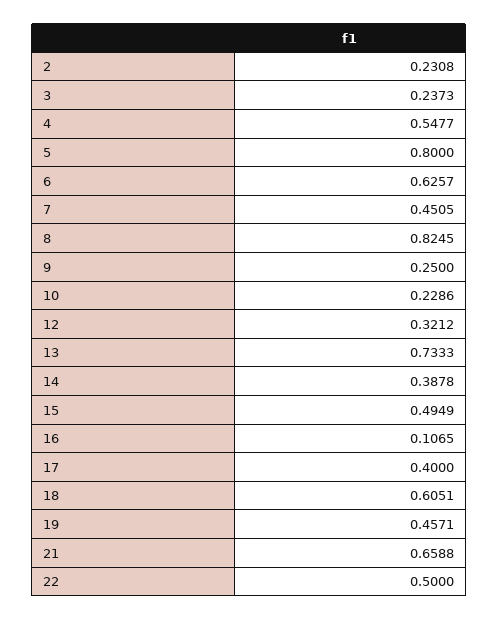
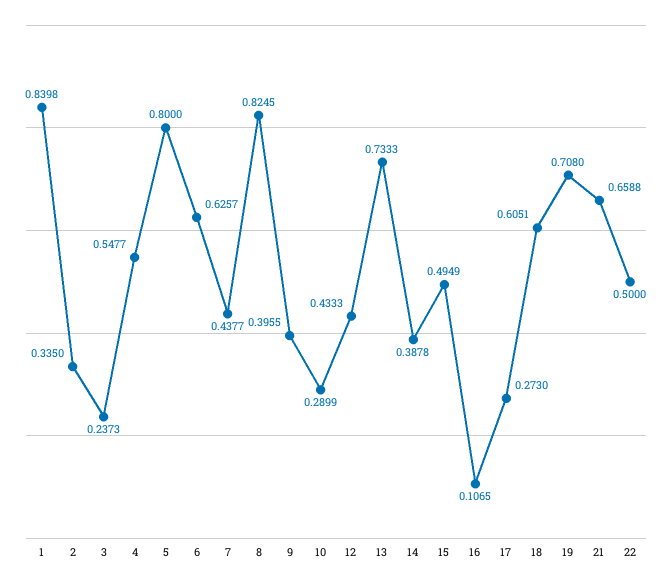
  {
-   "2": 0.2308,
+   "2": 0.335,
    "3": 0.2373,
    "4": 0.5477,
    "5": 0.8,
    "6": 0.6257,
-   "7": 0.4505,
+   "7": 0.4377,
    "8": 0.8245,
-   "9": 0.25,
+   "9": 0.3955,
-   "10": 0.2286,
+   "10": 0.2899,
-   "12": 0.3212,
+   "12": 0.4333,
    "13": 0.7333,
    "14": 0.3878,
    "15": 0.4949,
    "16": 0.1065,
-   "17": 0.4,
+   "17": 0.273,
    "18": 0.6051,
-   "19": 0.4571,
+   "19": 0.708,
    "21": 0.6588,
-   "22": 0.5
+   "22": 0.5,
+   "1": 0.8398
  }

